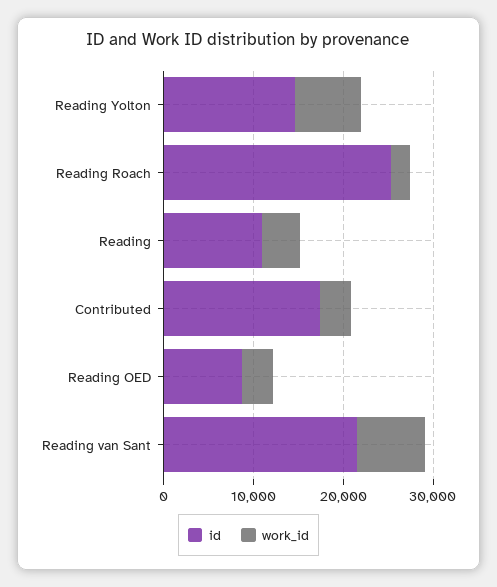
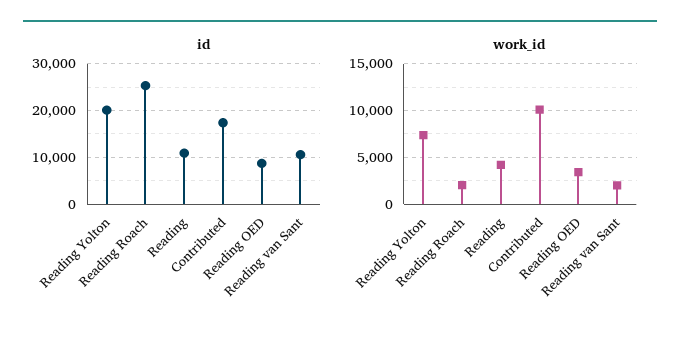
  {
    "id": {
-     "Reading Yolton": 14000,
+     "Reading Yolton": 20000,
      "Reading Roach": 26000,
      "Reading": 10000,
      "Contributed": 18000,
      "Reading OED": 8000,
-     "Reading van Sant": 22000
+     "Reading van Sant": 10000
    },
    "work_id": {
      "Reading Yolton": 7000,
      "Reading Roach": 2000,
      "Reading": 4000,
-     "Contributed": 4000,
+     "Contributed": 10000,
      "Reading OED": 3000,
-     "Reading van Sant": 8000
+     "Reading van Sant": 2000
    }
  }

